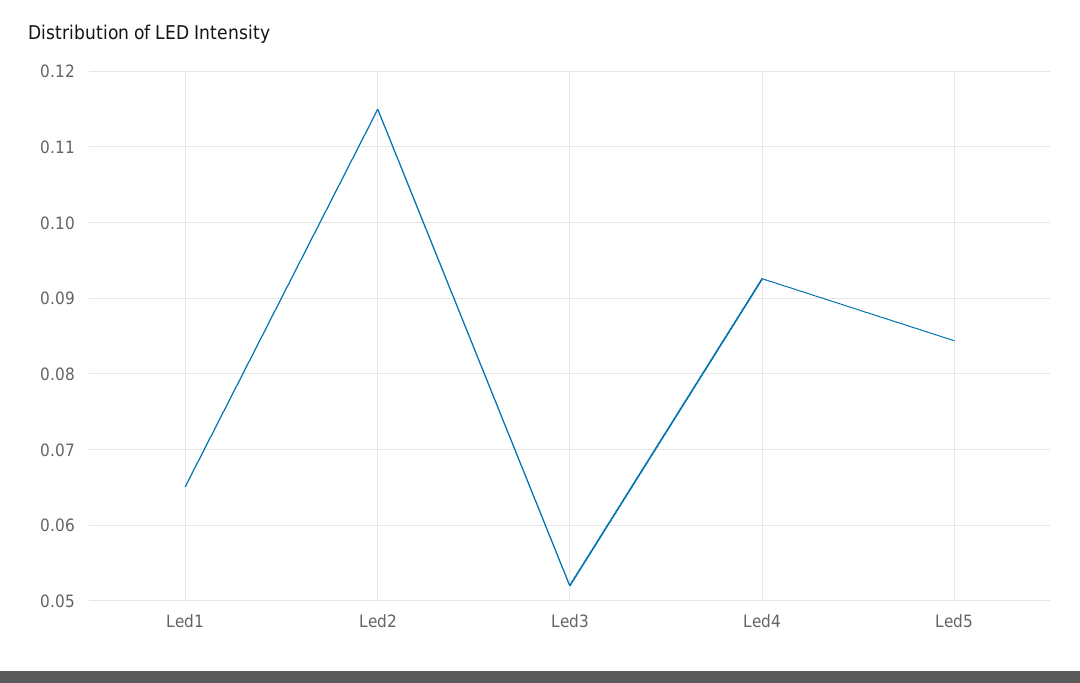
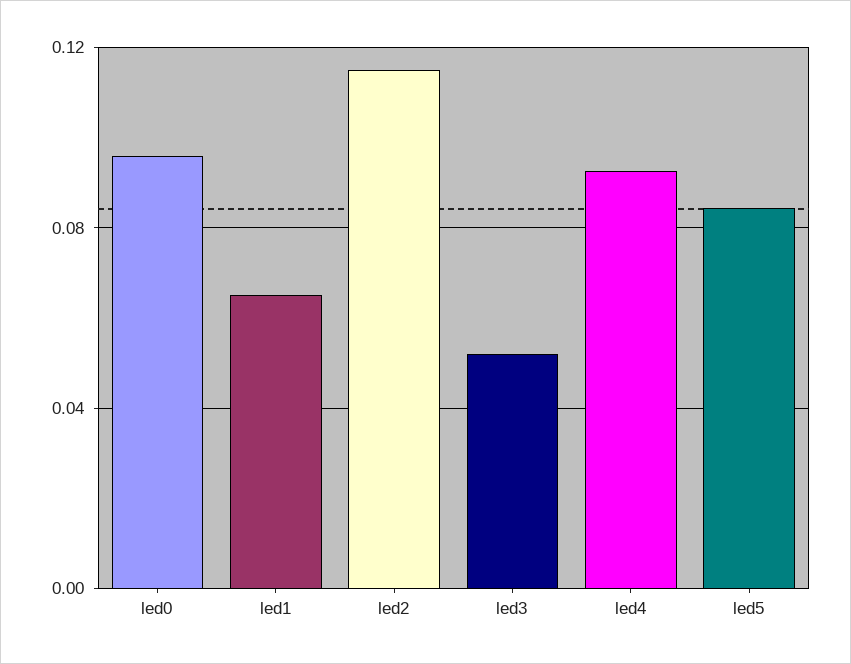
  {
    "Led1": 0.065,
    "Led2": 0.115,
    "Led3": 0.052,
    "Led4": 0.093,
-   "Led5": 0.084
+   "Led5": 0.084,
+   "led0": 0.095
  }

